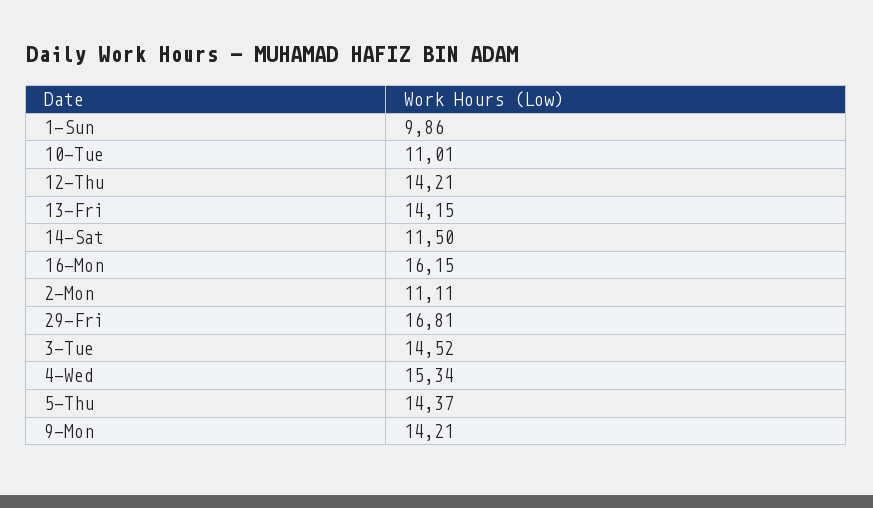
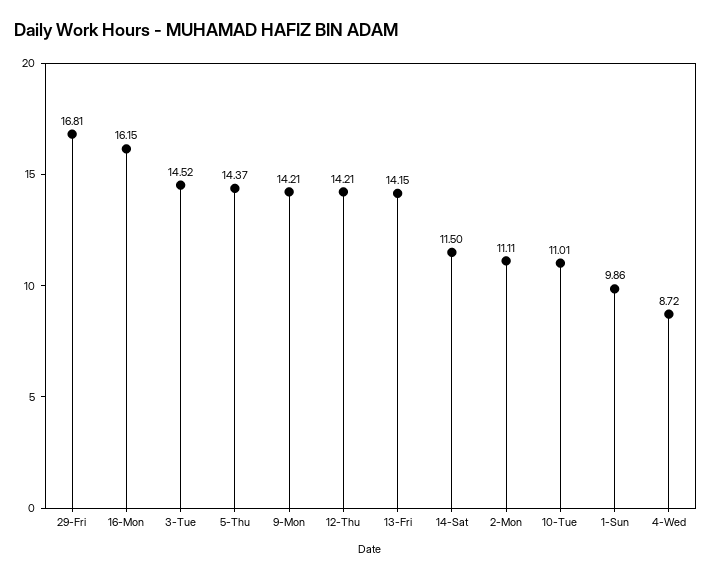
  {
    "1-Sun": 9.86,
    "10-Tue": 11.01,
    "12-Thu": 14.21,
    "13-Fri": 14.15,
    "14-Sat": 11.5,
    "16-Mon": 16.15,
    "2-Mon": 11.11,
    "29-Fri": 16.81,
    "3-Tue": 14.52,
-   "4-Wed": 15.34,
+   "4-Wed": 8.72,
    "5-Thu": 14.37,
    "9-Mon": 14.21
  }

